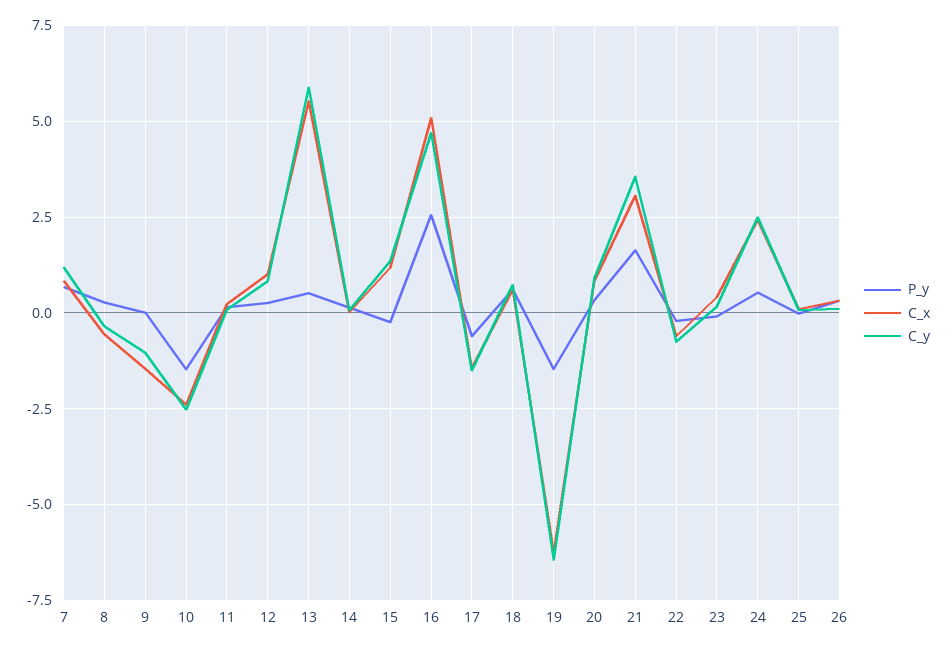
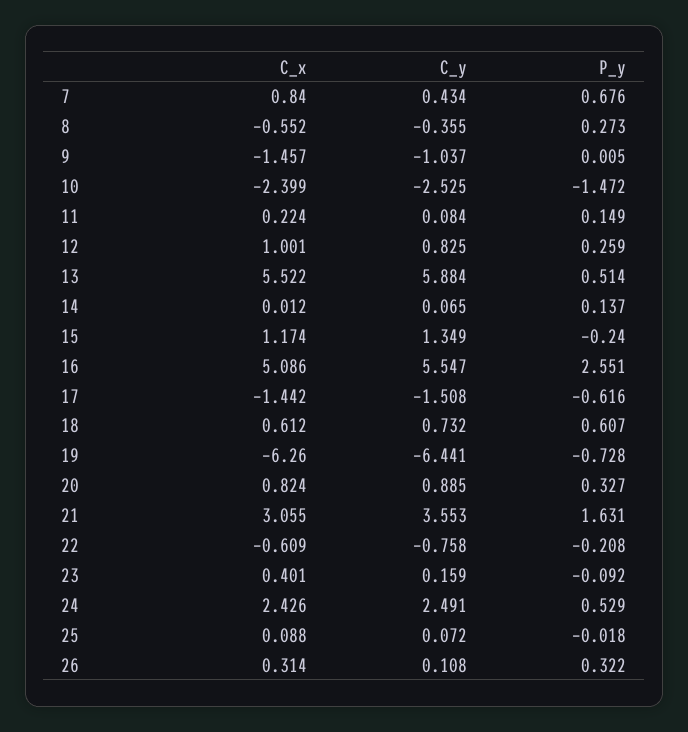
  {
    "P_y": {
      "7": 0.676,
      "8": 0.273,
      "9": 0.005,
      "10": -1.472,
      "11": 0.149,
      "12": 0.259,
      "13": 0.514,
      "14": 0.137,
      "15": -0.24,
      "16": 2.551,
      "17": -0.616,
      "18": 0.607,
-     "19": -1.5,
+     "19": -0.728,
      "20": 0.327,
      "21": 1.631,
      "22": -0.208,
      "23": -0.092,
      "24": 0.529,
      "25": -0.018,
      "26": 0.322
    },
    "C_x": {
      "7": 0.84,
      "8": -0.552,
      "9": -1.457,
      "10": -2.399,
      "11": 0.224,
      "12": 1.001,
      "13": 5.522,
      "14": 0.012,
      "15": 1.174,
      "16": 5.086,
      "17": -1.442,
      "18": 0.612,
      "19": -6.26,
      "20": 0.824,
      "21": 3.055,
      "22": -0.609,
      "23": 0.401,
      "24": 2.426,
      "25": 0.088,
      "26": 0.314
    },
    "C_y": {
-     "7": 1.25,
+     "7": 0.434,
      "8": -0.355,
      "9": -1.037,
      "10": -2.525,
      "11": 0.084,
      "12": 0.825,
      "13": 5.884,
      "14": 0.065,
      "15": 1.349,
-     "16": 4.75,
+     "16": 5.547,
      "17": -1.508,
      "18": 0.732,
      "19": -6.441,
      "20": 0.885,
      "21": 3.553,
      "22": -0.758,
      "23": 0.159,
      "24": 2.491,
      "25": 0.072,
      "26": 0.108
    }
  }

